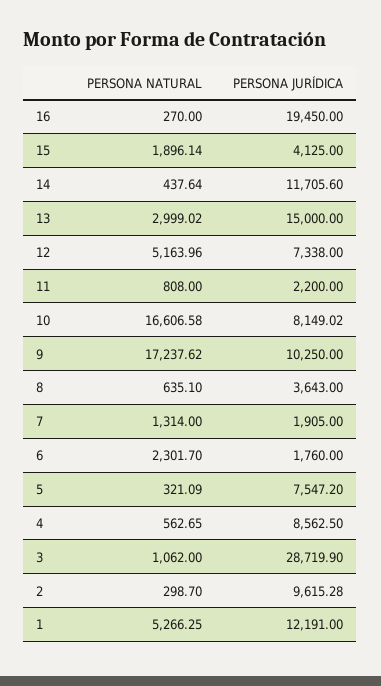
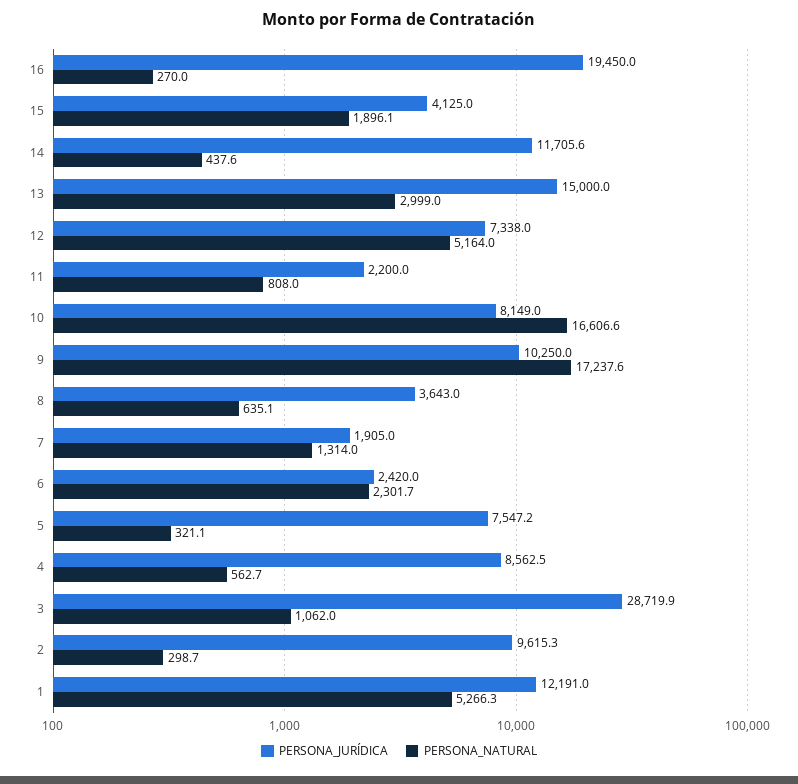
  {
    "PERSONA NATURAL": {
      "16": 270,
      "15": 1896.14,
      "14": 437.64,
      "13": 2999.02,
      "12": 5163.96,
      "11": 808,
      "10": 16606.58,
      "9": 17237.62,
      "8": 635.1,
      "7": 1314,
      "6": 2301.7,
      "5": 321.09,
      "4": 562.65,
      "3": 1062,
      "2": 298.7,
      "1": 5266.25
    },
    "PERSONA JURÍDICA": {
      "16": 19450,
      "15": 4125,
      "14": 11705.6,
      "13": 15000,
      "12": 7338,
      "11": 2200,
      "10": 8149.02,
      "9": 10250,
      "8": 3643,
      "7": 1905,
-     "6": 1760,
+     "6": 2420,
      "5": 7547.2,
      "4": 8562.5,
      "3": 28719.9,
      "2": 9615.28,
      "1": 12191
    }
  }

